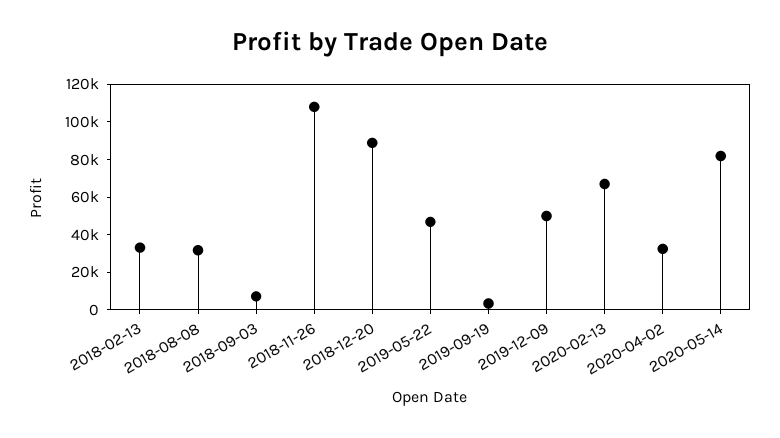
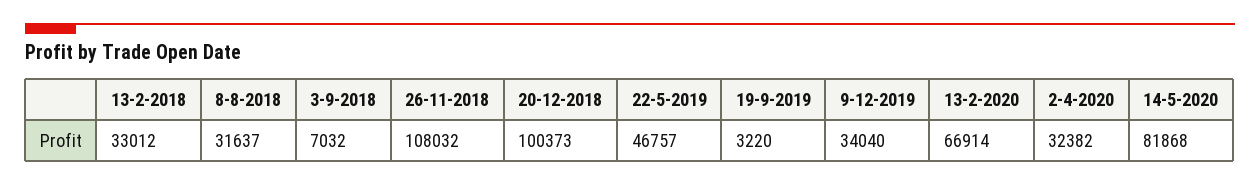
  {
    "2018-02-13": 33012,
    "2018-08-08": 31637,
    "2018-09-03": 7032,
    "2018-11-26": 108032,
-   "2018-12-20": 90000,
+   "2018-12-20": 100373,
    "2019-05-22": 46757,
    "2019-09-19": 3220,
-   "2019-12-09": 50000,
+   "2019-12-09": 34040,
    "2020-02-13": 66914,
    "2020-04-02": 32382,
    "2020-05-14": 81868
  }

